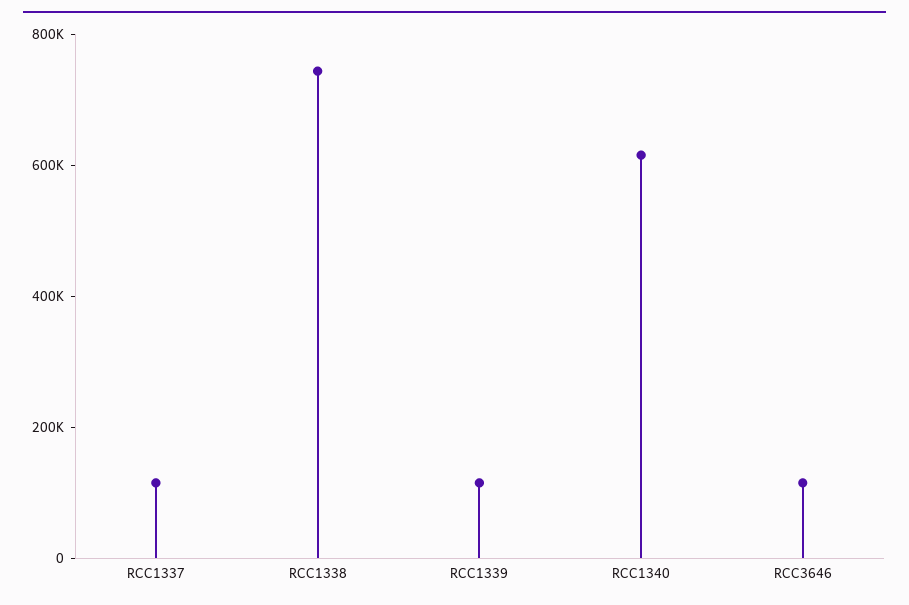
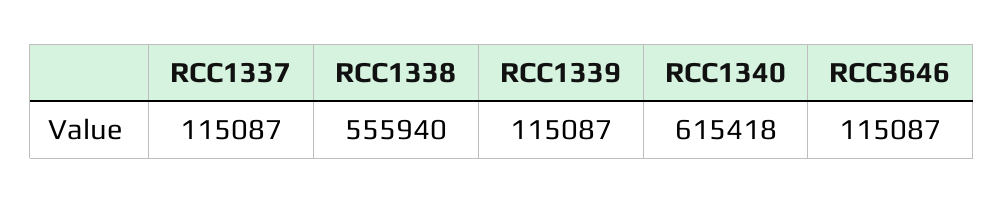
  {
    "RCC1337": 115087,
-   "RCC1338": 750000,
+   "RCC1338": 555940,
    "RCC1339": 115087,
    "RCC1340": 615418,
    "RCC3646": 115087
  }

